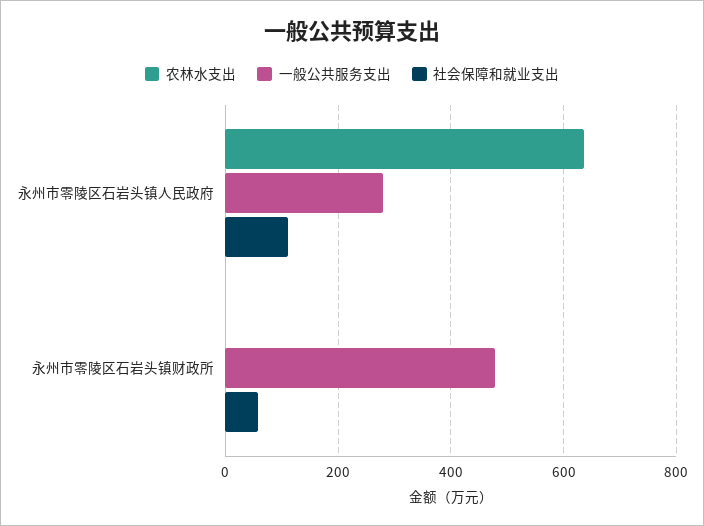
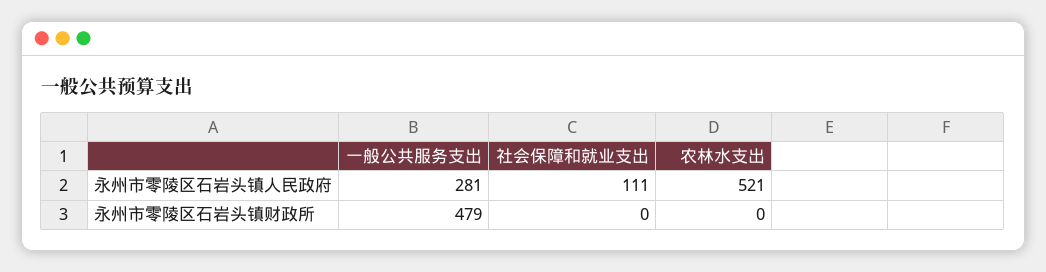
  {
    "农林水支出": {
-     "永州市零陵区石岩头镇人民政府": 640,
+     "永州市零陵区石岩头镇人民政府": 521,
      "永州市零陵区石岩头镇财政所": 0
    },
    "一般公共服务支出": {
      "永州市零陵区石岩头镇人民政府": 281,
      "永州市零陵区石岩头镇财政所": 479
    },
    "社会保障和就业支出": {
      "永州市零陵区石岩头镇人民政府": 111,
-     "永州市零陵区石岩头镇财政所": 60
+     "永州市零陵区石岩头镇财政所": 0
    }
  }

